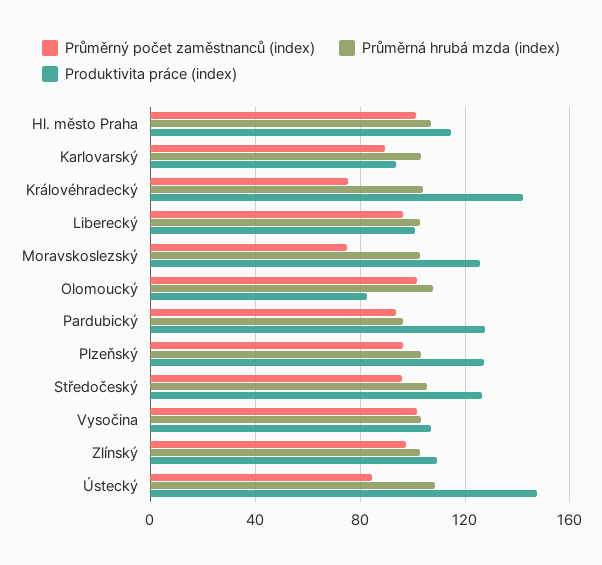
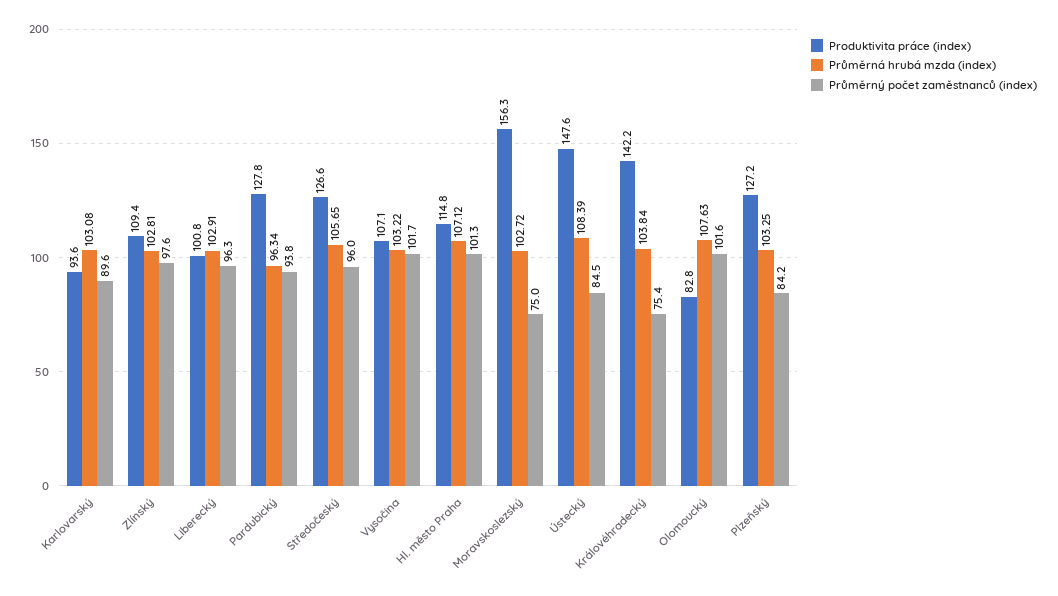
  {
    "Průměrný počet zaměstnanců (index)": {
      "Hl. město Praha": 101.3,
      "Karlovarský": 89.6,
      "Královéhradecký": 75.4,
      "Liberecký": 96.3,
      "Moravskoslezský": 75,
      "Olomoucký": 101.6,
      "Pardubický": 93.8,
-     "Plzeňský": 95,
+     "Plzeňský": 84.2,
      "Středočeský": 96,
      "Vysočina": 101.7,
      "Zlínský": 97.6,
      "Ústecký": 84.5
    },
    "Průměrná hrubá mzda (index)": {
      "Hl. město Praha": 107.12,
      "Karlovarský": 103.08,
      "Královéhradecký": 103.84,
      "Liberecký": 102.91,
      "Moravskoslezský": 102.72,
      "Olomoucký": 107.63,
      "Pardubický": 96.34,
      "Plzeňský": 103.25,
      "Středočeský": 105.65,
      "Vysočina": 103.22,
      "Zlínský": 102.81,
      "Ústecký": 108.39
    },
    "Produktivita práce (index)": {
      "Hl. město Praha": 114.8,
      "Karlovarský": 93.6,
      "Královéhradecký": 142.2,
      "Liberecký": 100.8,
-     "Moravskoslezský": 125,
+     "Moravskoslezský": 156.3,
      "Olomoucký": 82.8,
      "Pardubický": 127.8,
      "Plzeňský": 127.2,
      "Středočeský": 126.6,
      "Vysočina": 107.1,
      "Zlínský": 109.4,
      "Ústecký": 147.6
    }
  }

